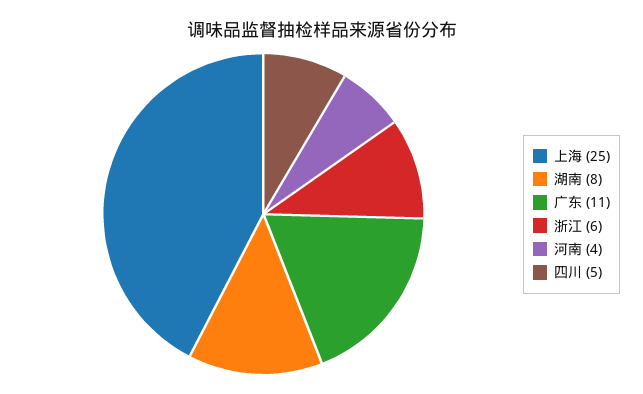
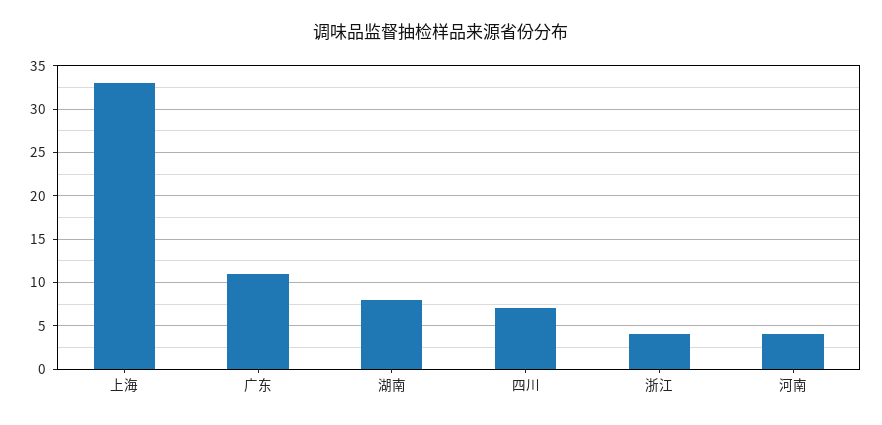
  {
-   "上海": 25,
+   "上海": 33,
    "湖南": 8,
    "广东": 11,
-   "浙江": 6,
+   "浙江": 4,
    "河南": 4,
-   "四川": 5
+   "四川": 7
  }

